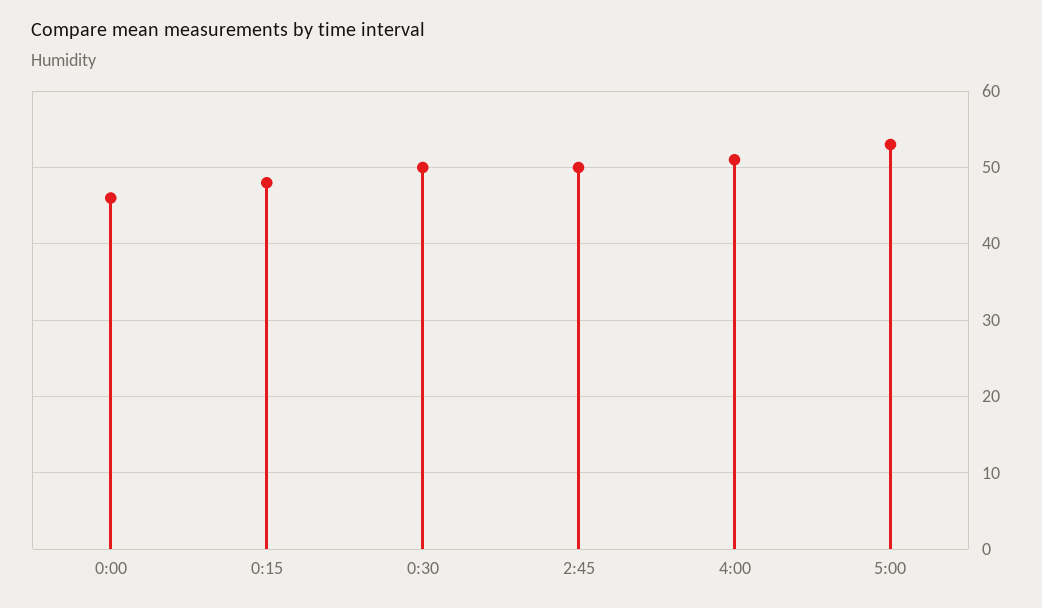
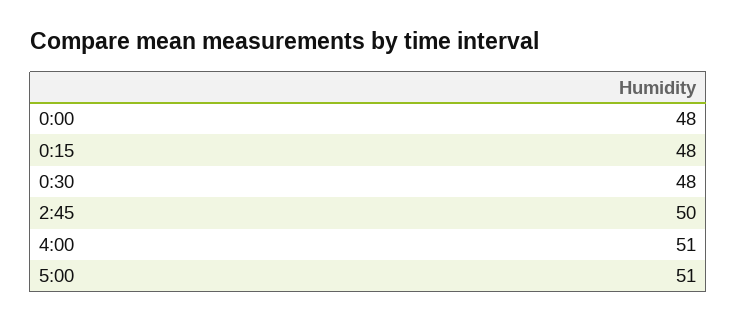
  {
-   "0:00": 46,
+   "0:00": 48,
    "0:15": 48,
-   "0:30": 50,
+   "0:30": 48,
    "2:45": 50,
    "4:00": 51,
-   "5:00": 53
+   "5:00": 51
  }

